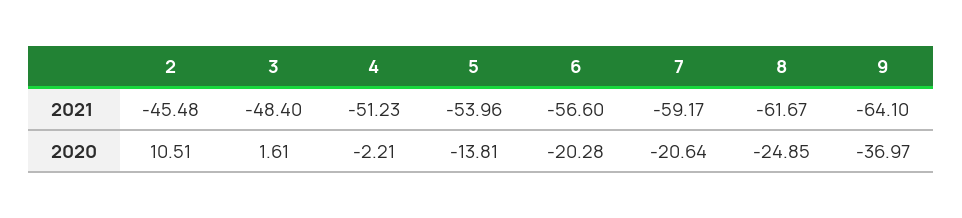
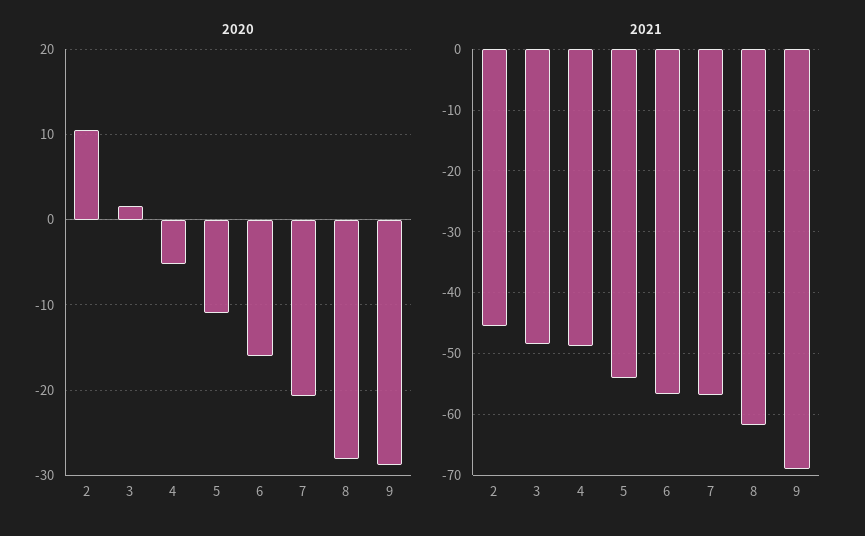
  {
    "2021": {
      "2": -45.48,
      "3": -48.4,
-     "4": -51.23,
+     "4": -49,
      "5": -53.96,
      "6": -56.6,
-     "7": -59.17,
+     "7": -57,
      "8": -61.67,
-     "9": -64.1
+     "9": -69
    },
    "2020": {
      "2": 10.51,
      "3": 1.61,
-     "4": -2.21,
+     "4": -5,
-     "5": -13.81,
+     "5": -11,
-     "6": -20.28,
+     "6": -16,
      "7": -20.64,
-     "8": -24.85,
+     "8": -28,
-     "9": -36.97
+     "9": -29
    }
  }

